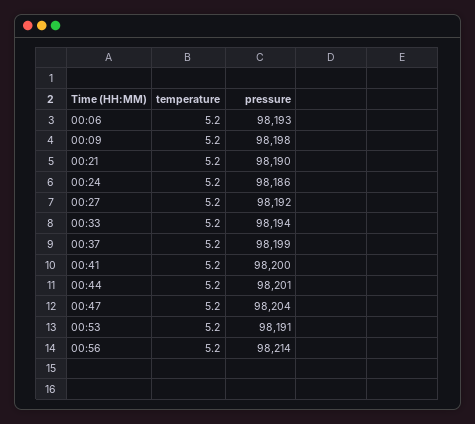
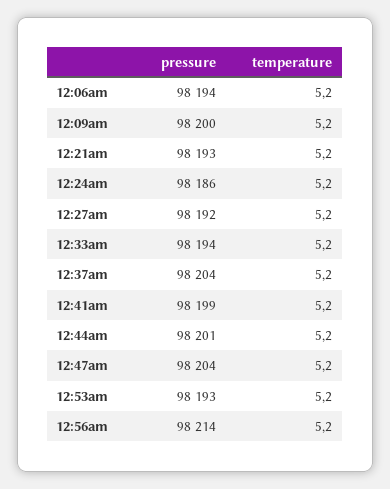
  {
    "temperature": {
      "00:06": 5.2,
      "00:09": 5.2,
      "00:21": 5.2,
      "00:24": 5.2,
      "00:27": 5.2,
      "00:33": 5.2,
      "00:37": 5.2,
      "00:41": 5.2,
      "00:44": 5.2,
      "00:47": 5.2,
      "00:53": 5.2,
      "00:56": 5.2
    },
    "pressure": {
-     "00:06": 98193,
+     "00:06": 98194,
-     "00:09": 98198,
+     "00:09": 98200,
-     "00:21": 98190,
+     "00:21": 98193,
      "00:24": 98186,
      "00:27": 98192,
      "00:33": 98194,
-     "00:37": 98199,
+     "00:37": 98204,
-     "00:41": 98200,
+     "00:41": 98199,
      "00:44": 98201,
      "00:47": 98204,
-     "00:53": 98191,
+     "00:53": 98193,
      "00:56": 98214
    }
  }

